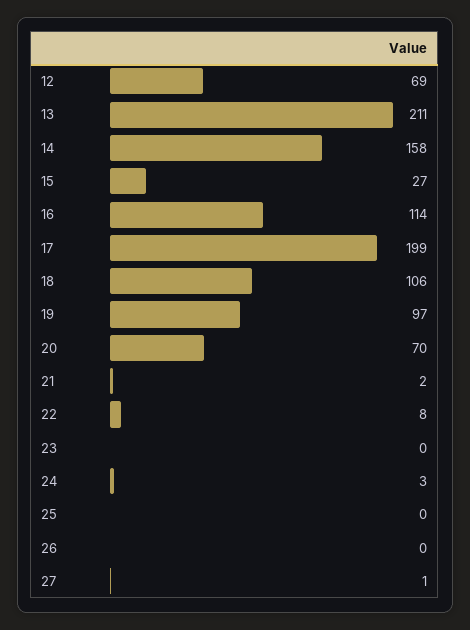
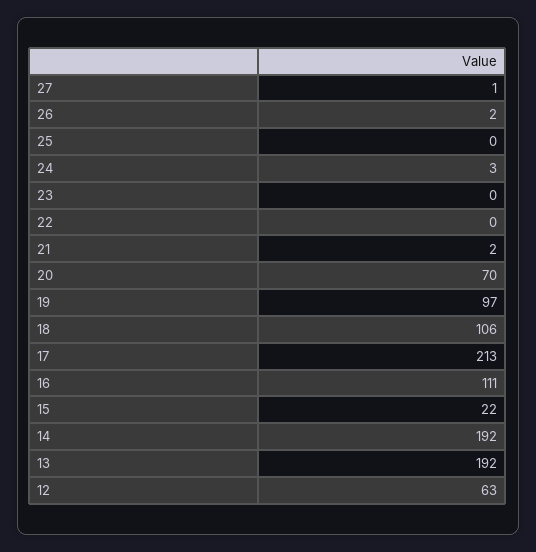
  {
-   "12": 69,
+   "12": 63,
-   "13": 211,
+   "13": 192,
-   "14": 158,
+   "14": 192,
-   "15": 27,
+   "15": 22,
-   "16": 114,
+   "16": 111,
-   "17": 199,
+   "17": 213,
    "18": 106,
    "19": 97,
    "20": 70,
    "21": 2,
-   "22": 8,
+   "22": 0,
    "23": 0,
    "24": 3,
    "25": 0,
-   "26": 0,
+   "26": 2,
    "27": 1
  }

